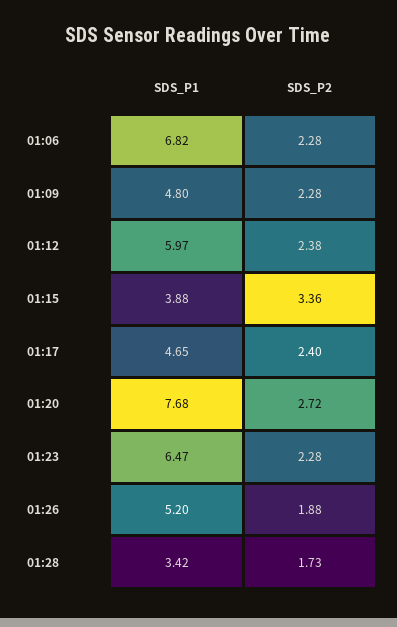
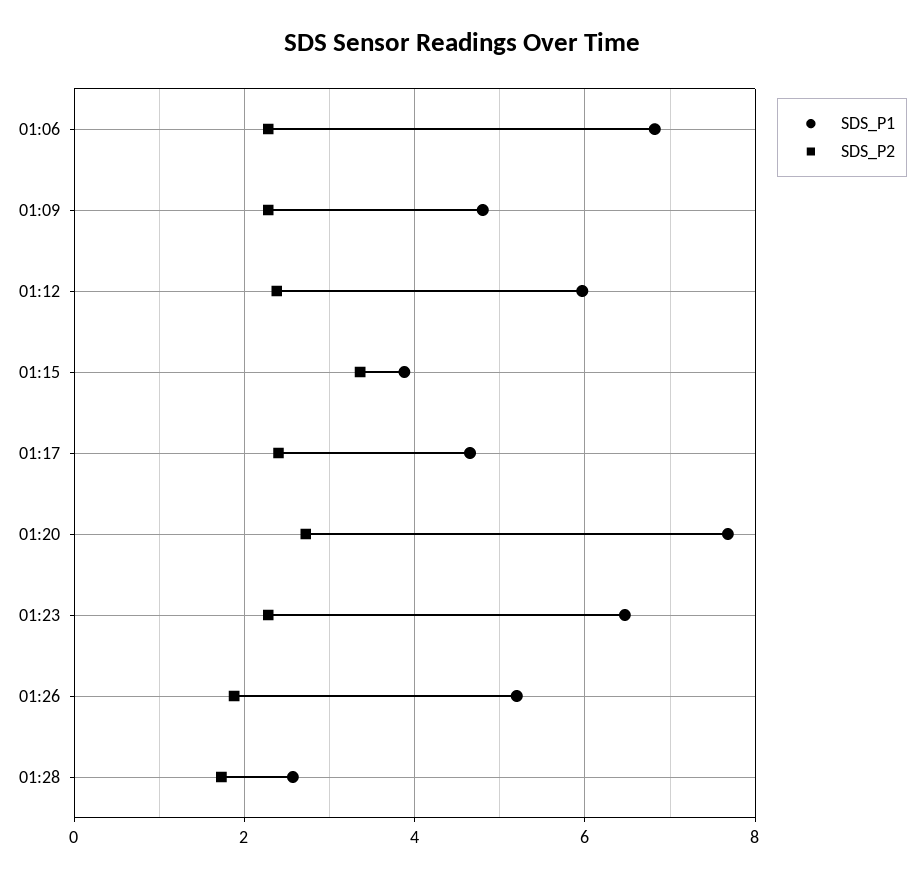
  {
    "SDS_P1": {
      "01:06": 6.82,
      "01:09": 4.8,
      "01:12": 5.97,
      "01:15": 3.88,
      "01:17": 4.65,
      "01:20": 7.68,
      "01:23": 6.47,
      "01:26": 5.2,
-     "01:28": 3.42
+     "01:28": 2.6
    },
    "SDS_P2": {
      "01:06": 2.28,
      "01:09": 2.28,
      "01:12": 2.38,
      "01:15": 3.36,
      "01:17": 2.4,
      "01:20": 2.72,
      "01:23": 2.28,
      "01:26": 1.88,
      "01:28": 1.73
    }
  }

